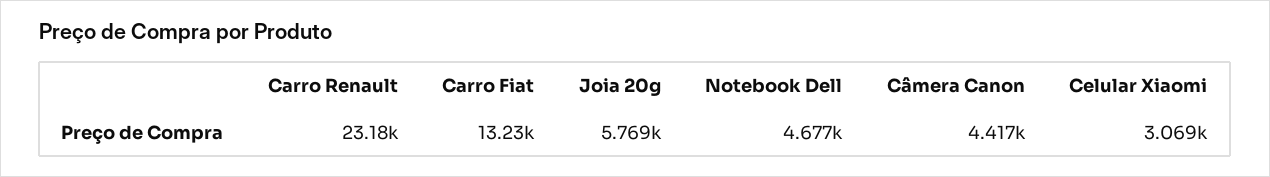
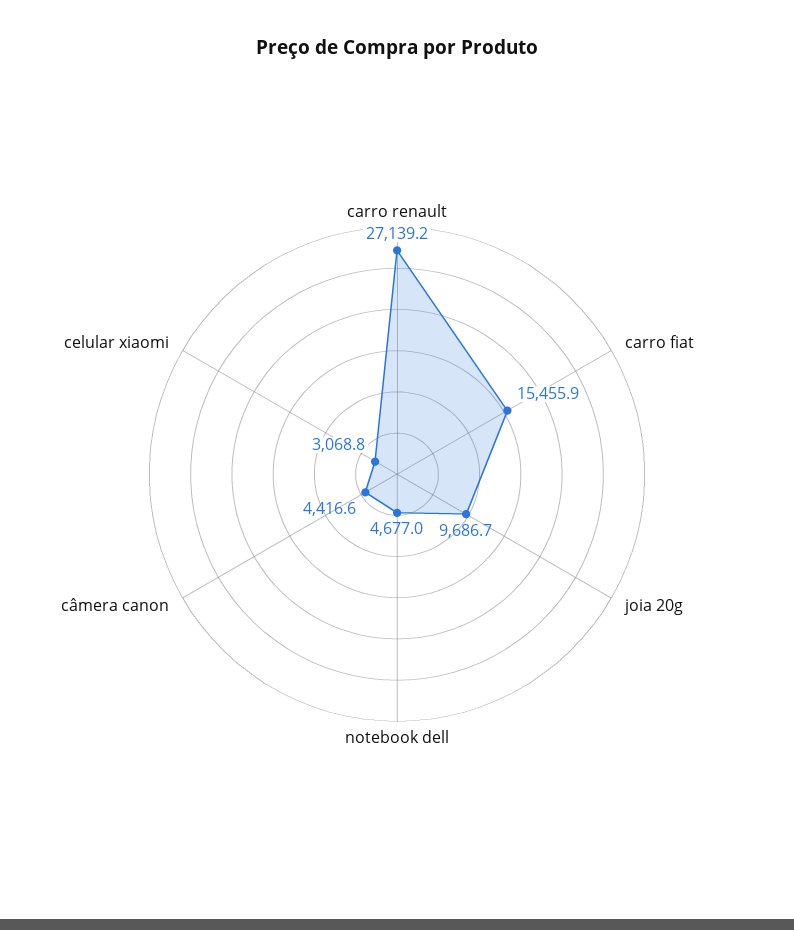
  {
-   "Carro Renault": 23180,
+   "Carro Renault": 27139.2,
-   "Carro Fiat": 13230,
+   "Carro Fiat": 15455.9,
-   "Joia 20g": 5769,
+   "Joia 20g": 9686.7,
    "Notebook Dell": 4677,
    "Câmera Canon": 4416.6,
    "Celular Xiaomi": 3068.8
  }

